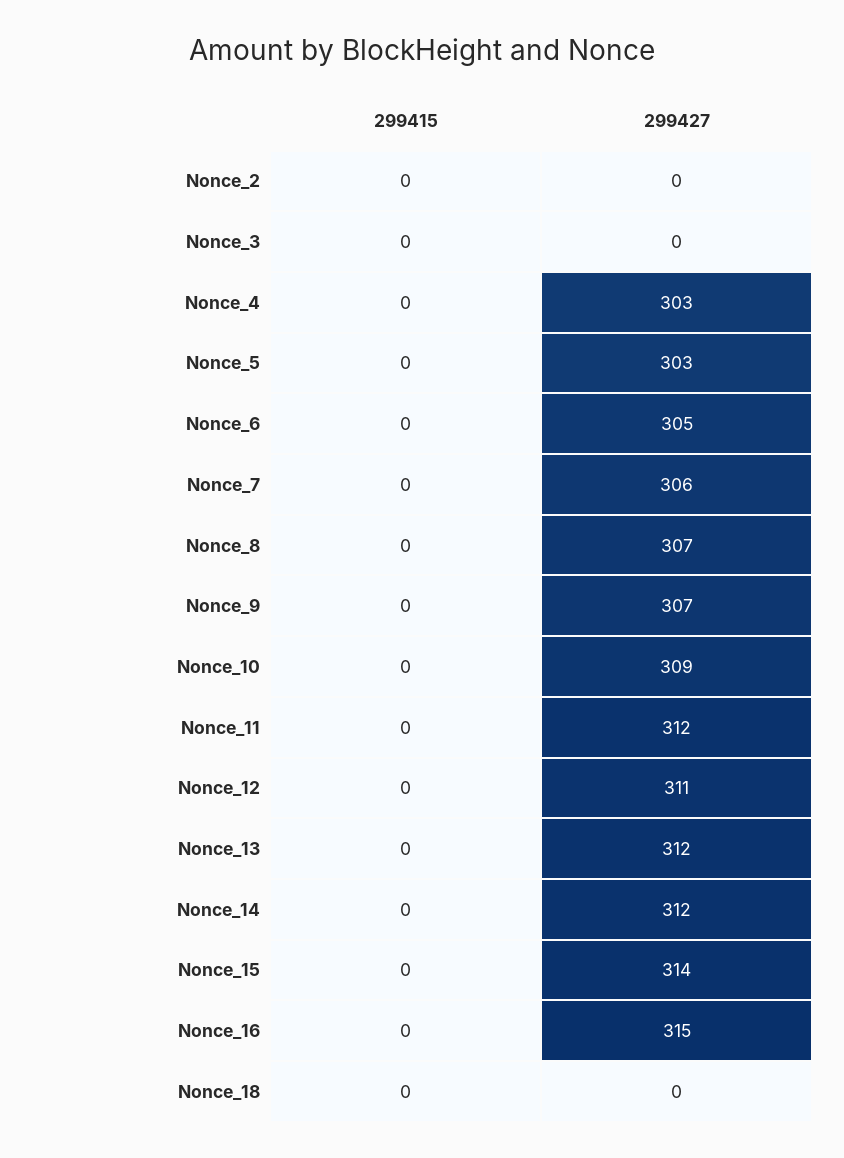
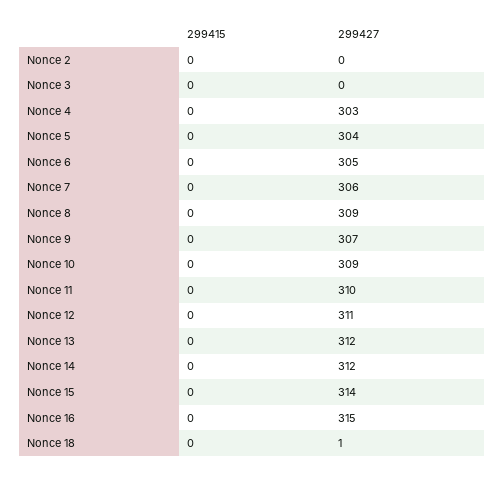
  {
    "299415": {
      "Nonce_2": 0,
      "Nonce_3": 0,
      "Nonce_4": 0,
      "Nonce_5": 0,
      "Nonce_6": 0,
      "Nonce_7": 0,
      "Nonce_8": 0,
      "Nonce_9": 0,
      "Nonce_10": 0,
      "Nonce_11": 0,
      "Nonce_12": 0,
      "Nonce_13": 0,
      "Nonce_14": 0,
      "Nonce_15": 0,
      "Nonce_16": 0,
      "Nonce_18": 0
    },
    "299427": {
      "Nonce_2": 0,
      "Nonce_3": 0,
      "Nonce_4": 303,
-     "Nonce_5": 303,
+     "Nonce_5": 304,
      "Nonce_6": 305,
      "Nonce_7": 306,
-     "Nonce_8": 307,
+     "Nonce_8": 309,
      "Nonce_9": 307,
      "Nonce_10": 309,
-     "Nonce_11": 312,
+     "Nonce_11": 310,
      "Nonce_12": 311,
      "Nonce_13": 312,
      "Nonce_14": 312,
      "Nonce_15": 314,
      "Nonce_16": 315,
-     "Nonce_18": 0
+     "Nonce_18": 1
    }
  }

